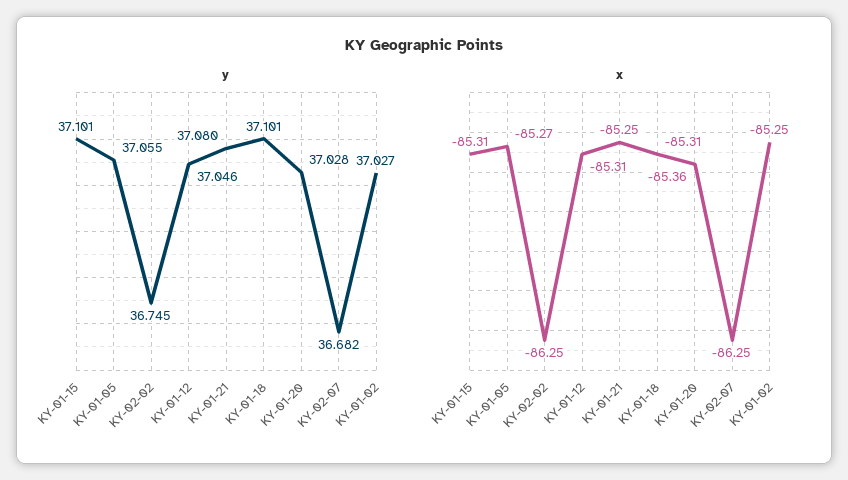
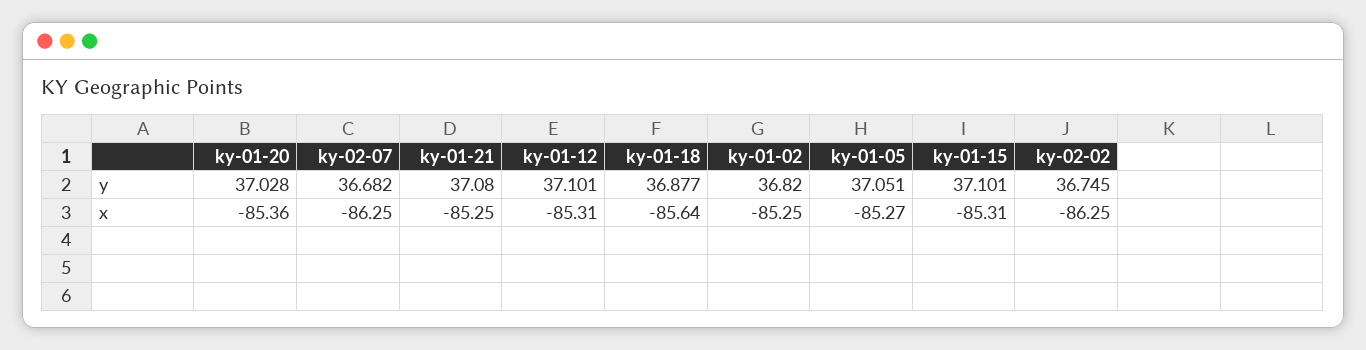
  {
    "y": {
      "KY-01-15": 37.101,
-     "KY-01-05": 37.055,
+     "KY-01-05": 37.051,
      "KY-02-02": 36.745,
-     "KY-01-12": 37.046,
+     "KY-01-12": 37.101,
      "KY-01-21": 37.08,
-     "KY-01-18": 37.101,
+     "KY-01-18": 36.877,
      "KY-01-20": 37.028,
      "KY-02-07": 36.682,
-     "KY-01-02": 37.027
+     "KY-01-02": 36.82
    },
    "x": {
      "KY-01-15": -85.31,
      "KY-01-05": -85.27,
      "KY-02-02": -86.25,
      "KY-01-12": -85.31,
      "KY-01-21": -85.25,
-     "KY-01-18": -85.31,
+     "KY-01-18": -85.64,
      "KY-01-20": -85.36,
      "KY-02-07": -86.25,
      "KY-01-02": -85.25
    }
  }

